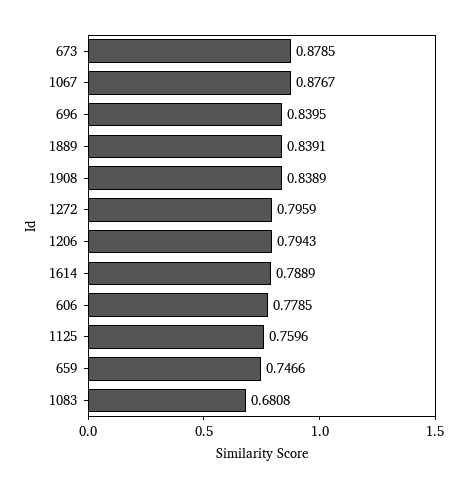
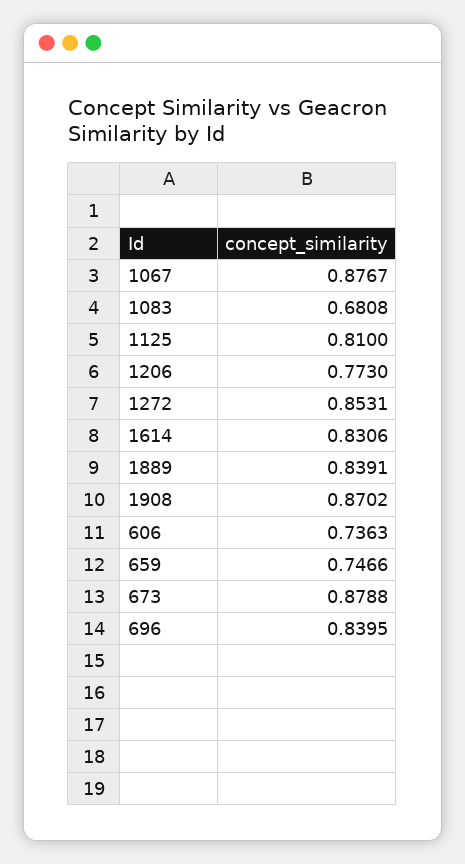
  {
-   "673": 0.8785,
+   "673": 0.8788,
    "1067": 0.8767,
    "696": 0.8395,
    "1889": 0.8391,
-   "1908": 0.8389,
+   "1908": 0.8702,
-   "1272": 0.7959,
+   "1272": 0.8531,
-   "1206": 0.7943,
+   "1206": 0.773,
-   "1614": 0.7889,
+   "1614": 0.8306,
-   "606": 0.7785,
+   "606": 0.7363,
-   "1125": 0.7596,
+   "1125": 0.81,
    "659": 0.7466,
    "1083": 0.6808
  }

